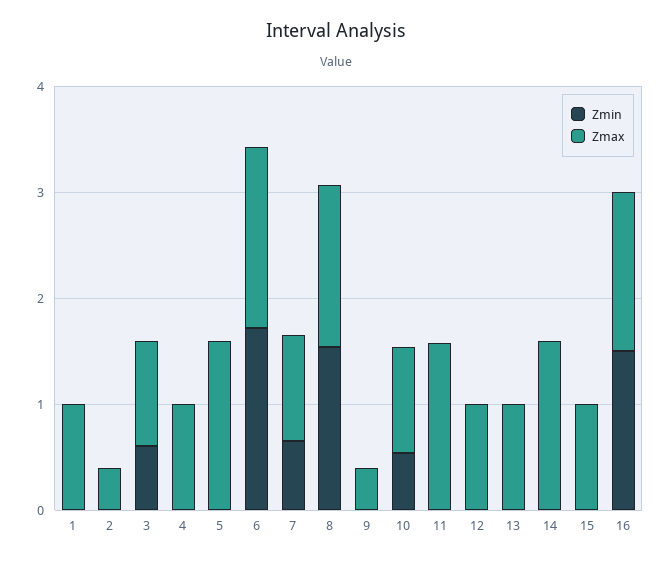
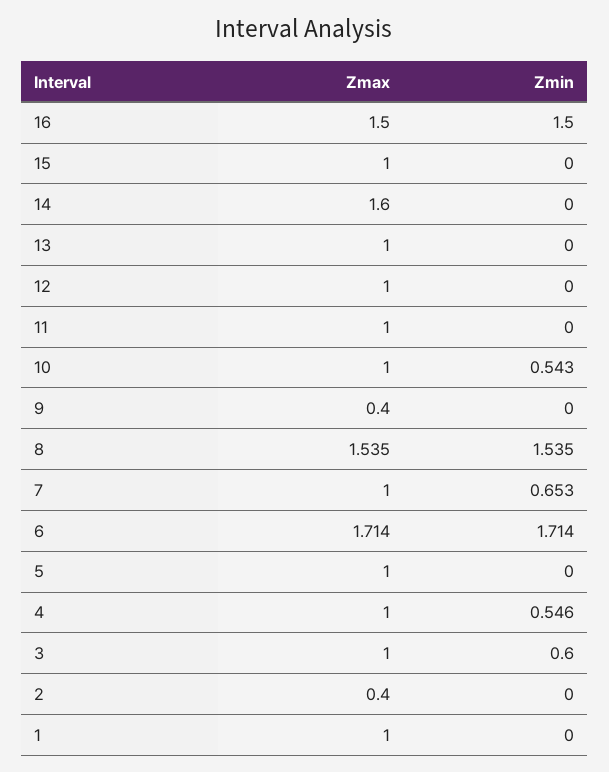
  {
    "Zmin": {
      "1": 0,
      "2": 0,
      "3": 0.6,
-     "4": 0,
+     "4": 0.546,
      "5": 0,
      "6": 1.714,
      "7": 0.653,
      "8": 1.535,
      "9": 0,
      "10": 0.543,
      "11": 0,
      "12": 0,
      "13": 0,
      "14": 0,
      "15": 0,
      "16": 1.5
    },
    "Zmax": {
      "1": 1,
      "2": 0.4,
      "3": 1,
      "4": 1,
-     "5": 1.6,
+     "5": 1,
      "6": 1.714,
      "7": 1,
      "8": 1.535,
      "9": 0.4,
      "10": 1,
-     "11": 1.6,
+     "11": 1,
      "12": 1,
      "13": 1,
      "14": 1.6,
      "15": 1,
      "16": 1.5
    }
  }

